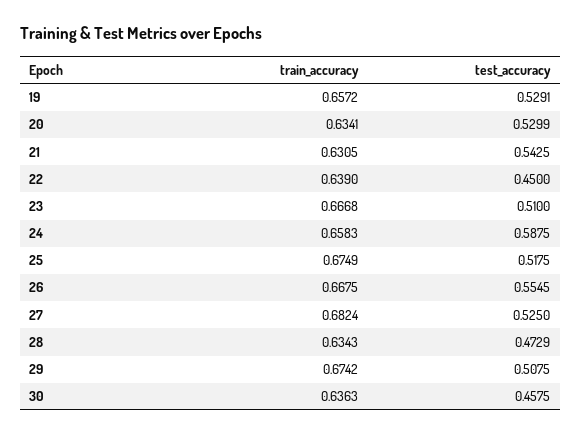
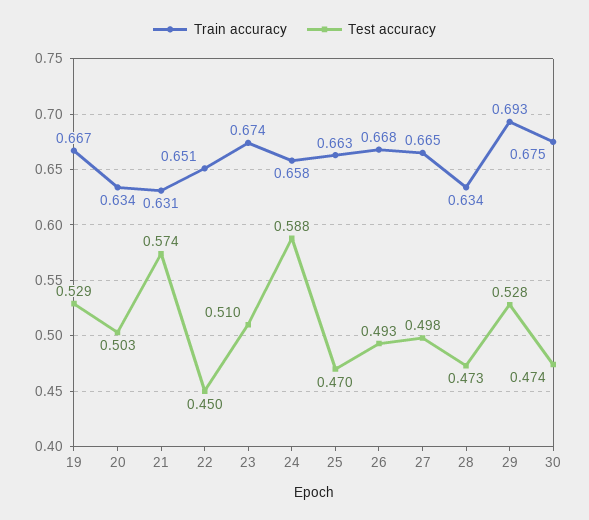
  {
    "train_accuracy": {
-     "19": 0.6572,
+     "19": 0.667,
      "20": 0.6341,
      "21": 0.6305,
-     "22": 0.639,
+     "22": 0.651,
-     "23": 0.6668,
+     "23": 0.674,
      "24": 0.6583,
-     "25": 0.6749,
+     "25": 0.663,
      "26": 0.6675,
-     "27": 0.6824,
+     "27": 0.665,
      "28": 0.6343,
-     "29": 0.6742,
+     "29": 0.693,
-     "30": 0.6363
+     "30": 0.675
    },
    "test_accuracy": {
      "19": 0.5291,
-     "20": 0.5299,
+     "20": 0.503,
-     "21": 0.5425,
+     "21": 0.574,
      "22": 0.45,
      "23": 0.51,
      "24": 0.5875,
-     "25": 0.5175,
+     "25": 0.47,
-     "26": 0.5545,
+     "26": 0.493,
-     "27": 0.525,
+     "27": 0.498,
      "28": 0.4729,
-     "29": 0.5075,
+     "29": 0.528,
-     "30": 0.4575
+     "30": 0.474
    }
  }

